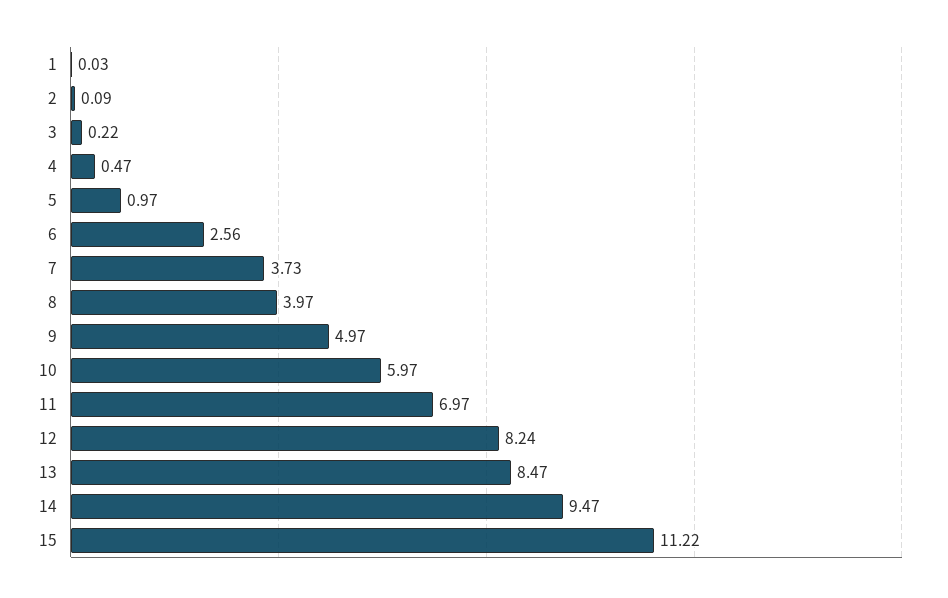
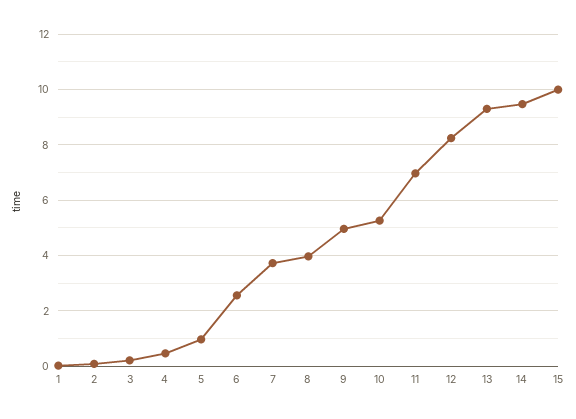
  {
    "1": 0.03,
    "2": 0.09,
    "3": 0.22,
    "4": 0.47,
    "5": 0.97,
    "6": 2.56,
    "7": 3.73,
    "8": 3.97,
    "9": 4.97,
-   "10": 5.97,
+   "10": 5.25,
    "11": 6.97,
    "12": 8.24,
-   "13": 8.47,
+   "13": 9.25,
    "14": 9.47,
-   "15": 11.22
+   "15": 10
  }

